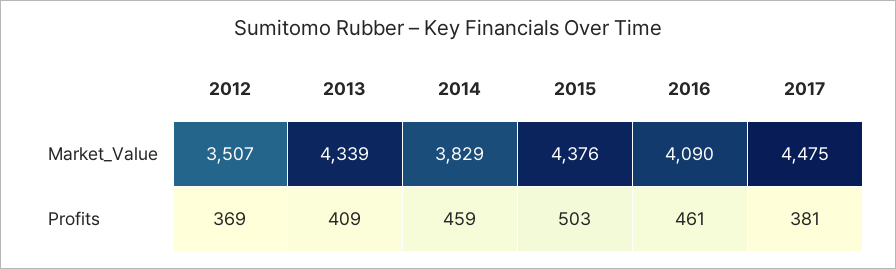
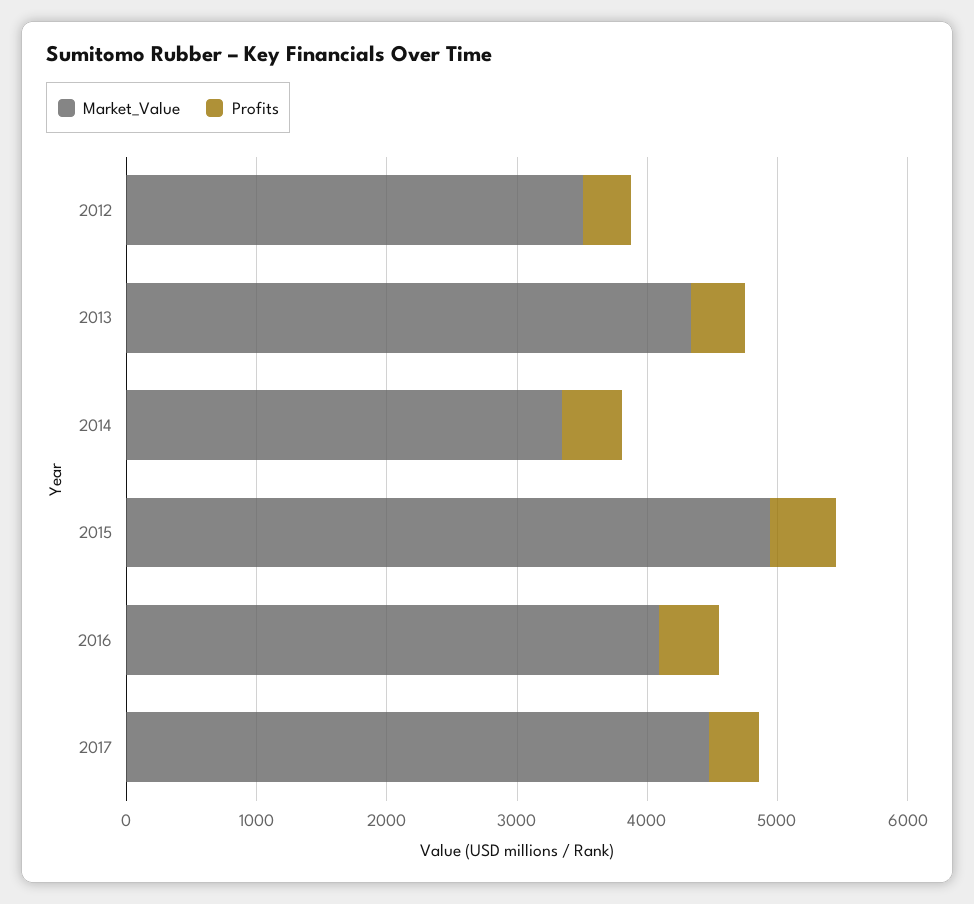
  {
    "Market_Value": {
      "2012": 3507,
      "2013": 4339,
-     "2014": 3829,
+     "2014": 3400,
-     "2015": 4376,
+     "2015": 5000,
      "2016": 4090,
      "2017": 4475
    },
    "Profits": {
      "2012": 369,
      "2013": 409,
      "2014": 459,
      "2015": 503,
      "2016": 461,
      "2017": 381
    }
  }

